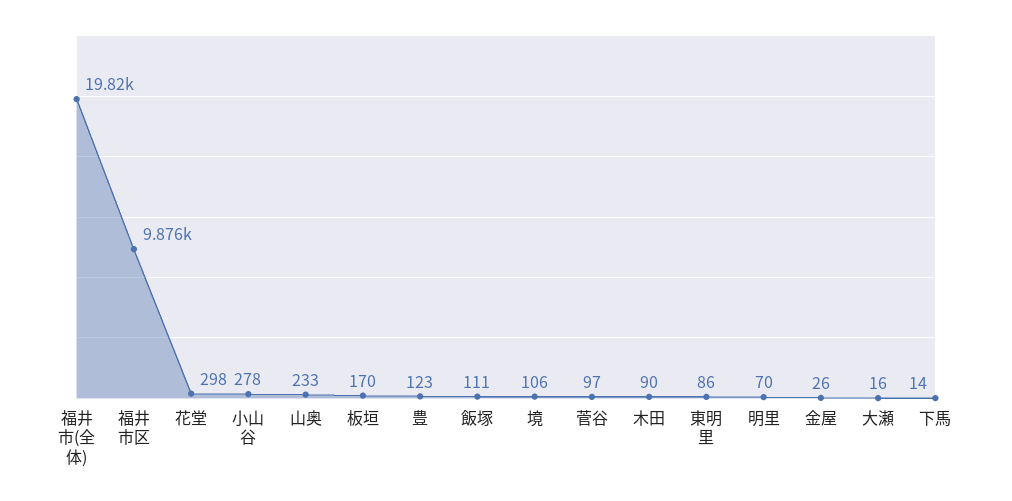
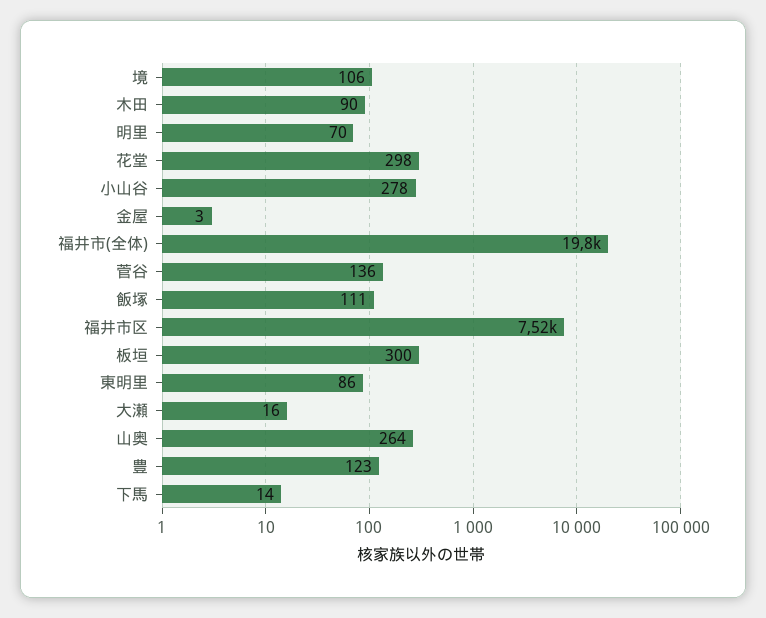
  {
    "福井市(全体)": 19820,
-   "福井市区": 9876,
+   "福井市区": 7520,
    "花堂": 298,
    "小山谷": 278,
-   "山奥": 233,
+   "山奥": 264,
-   "板垣": 170,
+   "板垣": 300,
    "豊": 123,
    "飯塚": 111,
    "境": 106,
-   "菅谷": 97,
+   "菅谷": 136,
    "木田": 90,
    "東明里": 86,
    "明里": 70,
-   "金屋": 26,
+   "金屋": 3,
    "大瀬": 16,
    "下馬": 14
  }

